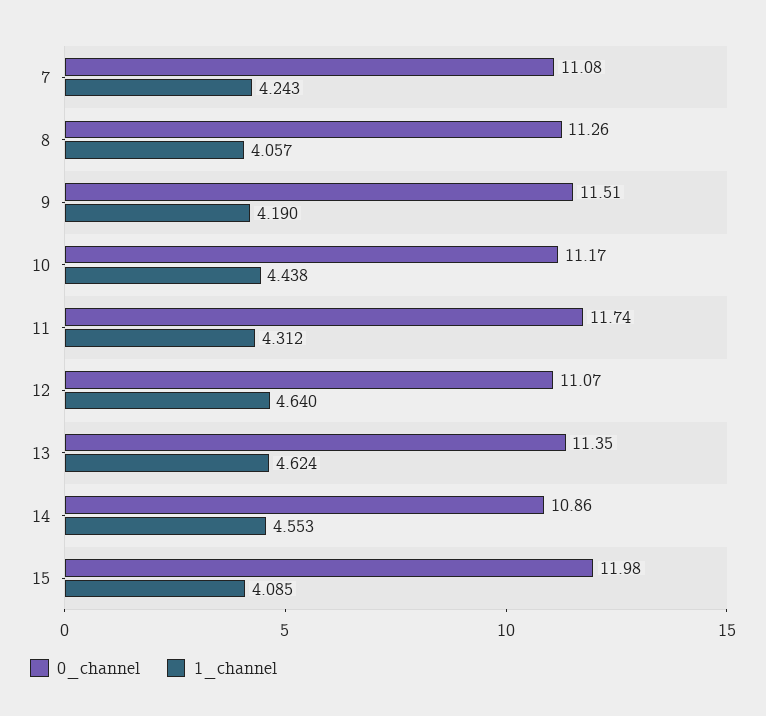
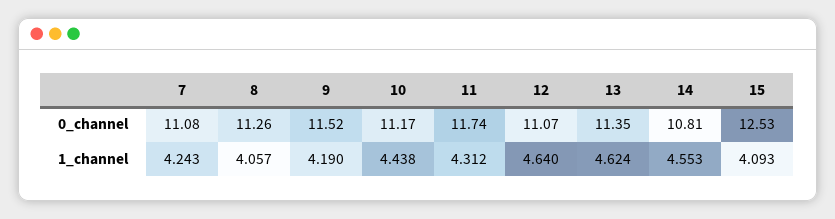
  {
    "0_channel": {
      "7": 11.08,
      "8": 11.26,
-     "9": 11.51,
+     "9": 11.52,
      "10": 11.17,
      "11": 11.74,
      "12": 11.07,
      "13": 11.35,
-     "14": 10.86,
+     "14": 10.81,
-     "15": 11.98
+     "15": 12.53
    },
    "1_channel": {
      "7": 4.243,
      "8": 4.057,
      "9": 4.19,
      "10": 4.438,
      "11": 4.312,
      "12": 4.64,
      "13": 4.624,
      "14": 4.553,
-     "15": 4.085
+     "15": 4.093
    }
  }

